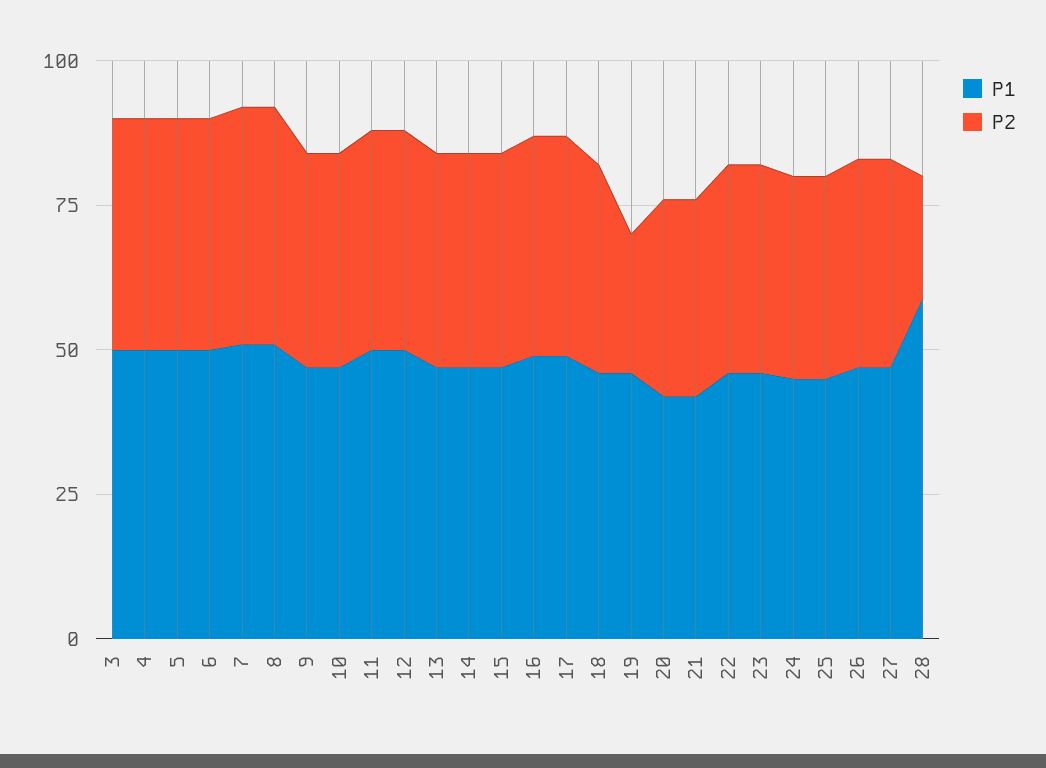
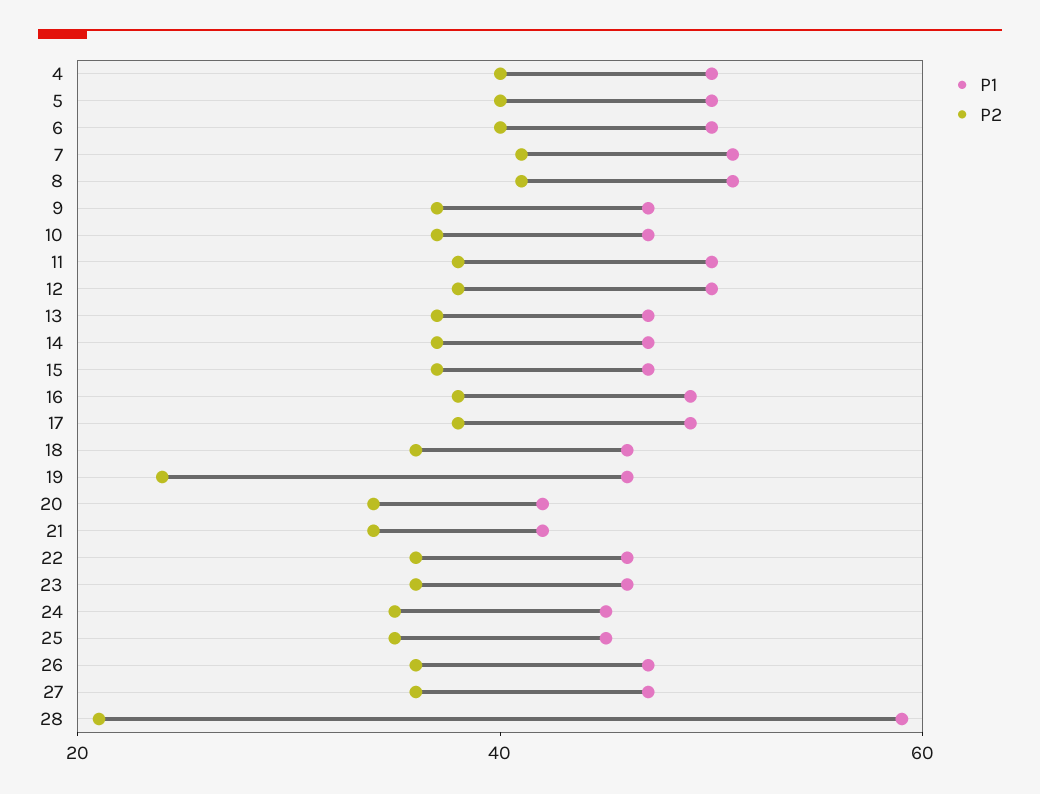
  {
    "P1": {
-     "3": 50,
      "4": 50,
      "5": 50,
      "6": 50,
      "7": 50,
      "8": 50,
      "9": 45,
      "10": 45,
      "11": 50,
      "12": 50,
      "13": 45,
      "14": 45,
      "15": 45,
      "16": 50,
      "17": 50,
      "18": 45,
      "19": 45,
      "20": 40,
      "21": 40,
      "22": 45,
      "23": 45,
      "24": 45,
      "25": 45,
      "26": 45,
      "27": 45,
      "28": 60
    },
    "P2": {
-     "3": 40,
      "4": 40,
      "5": 40,
      "6": 40,
      "7": 40,
      "8": 40,
      "9": 35,
      "10": 35,
      "11": 40,
      "12": 40,
      "13": 35,
      "14": 35,
      "15": 35,
      "16": 40,
      "17": 40,
      "18": 35,
      "19": 25,
      "20": 35,
      "21": 35,
      "22": 35,
      "23": 35,
      "24": 35,
      "25": 35,
      "26": 35,
      "27": 35,
      "28": 20
    }
  }

